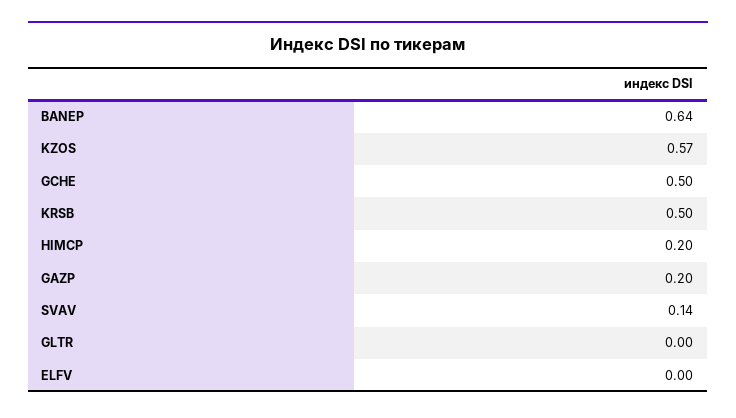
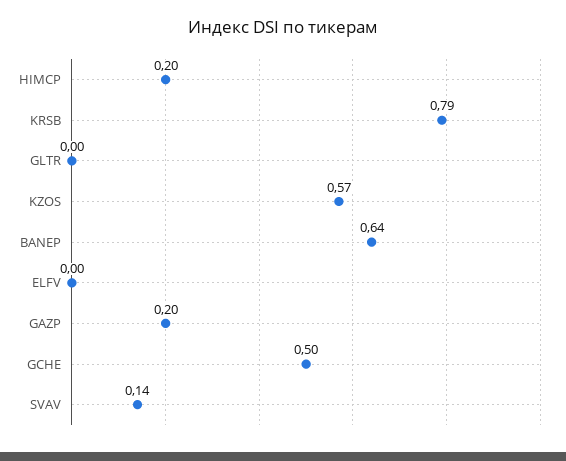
  {
    "BANEP": 0.64,
    "KZOS": 0.57,
    "GCHE": 0.5,
-   "KRSB": 0.5,
+   "KRSB": 0.79,
    "HIMCP": 0.2,
    "GAZP": 0.2,
    "SVAV": 0.14,
    "GLTR": 0,
    "ELFV": 0
  }

